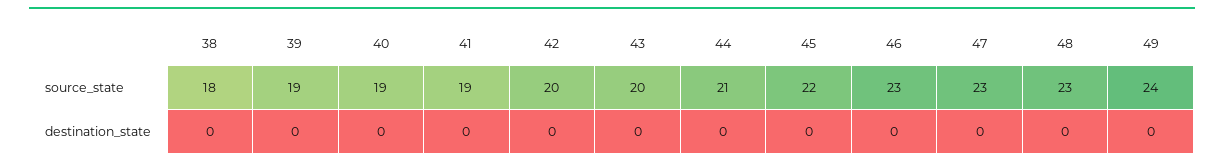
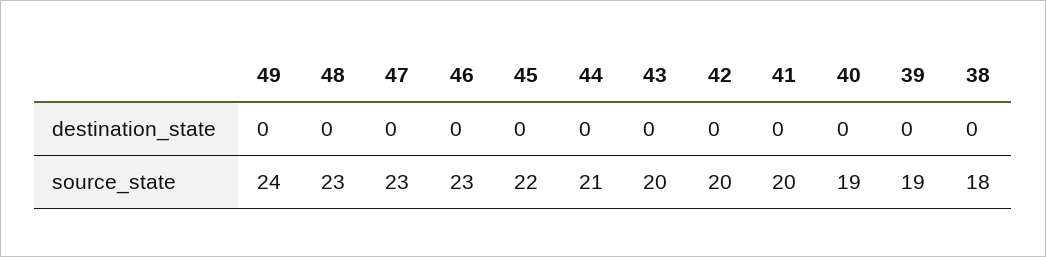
  {
    "38": {
      "source_state": 18,
      "destination_state": 0
    },
    "39": {
      "source_state": 19,
      "destination_state": 0
    },
    "40": {
      "source_state": 19,
      "destination_state": 0
    },
    "41": {
-     "source_state": 19,
+     "source_state": 20,
      "destination_state": 0
    },
    "42": {
      "source_state": 20,
      "destination_state": 0
    },
    "43": {
      "source_state": 20,
      "destination_state": 0
    },
    "44": {
      "source_state": 21,
      "destination_state": 0
    },
    "45": {
      "source_state": 22,
      "destination_state": 0
    },
    "46": {
      "source_state": 23,
      "destination_state": 0
    },
    "47": {
      "source_state": 23,
      "destination_state": 0
    },
    "48": {
      "source_state": 23,
      "destination_state": 0
    },
    "49": {
      "source_state": 24,
      "destination_state": 0
    }
  }

